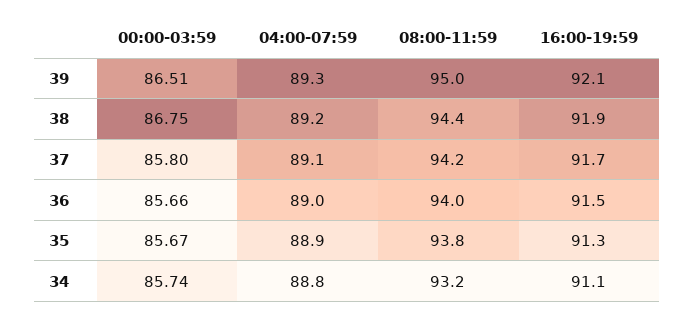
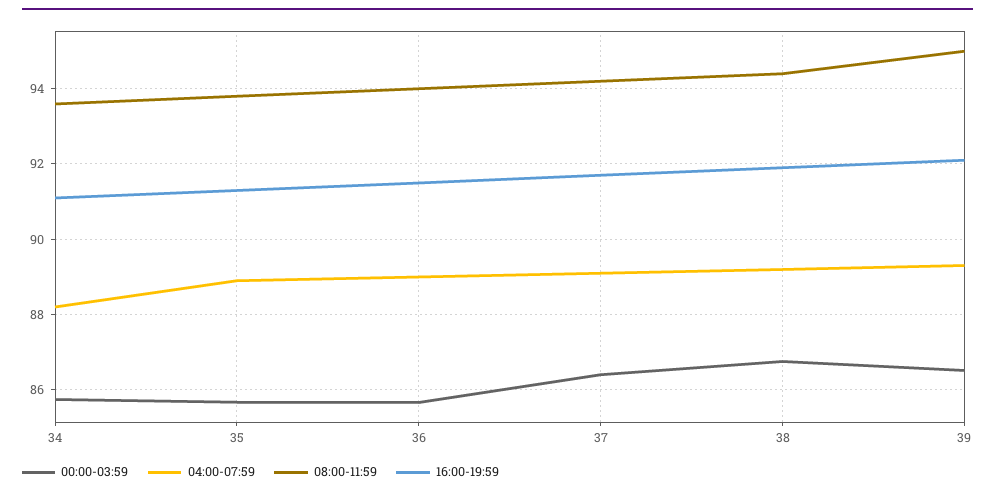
  {
    "00:00-03:59": {
      "39": 86.51,
      "38": 86.75,
-     "37": 85.8,
+     "37": 86.4,
      "36": 85.66,
      "35": 85.67,
      "34": 85.74
    },
    "04:00-07:59": {
      "39": 89.3,
      "38": 89.2,
      "37": 89.1,
      "36": 89,
      "35": 88.9,
-     "34": 88.8
+     "34": 88.2
    },
    "08:00-11:59": {
      "39": 95,
      "38": 94.4,
      "37": 94.2,
      "36": 94,
      "35": 93.8,
-     "34": 93.2
+     "34": 93.6
    },
    "16:00-19:59": {
      "39": 92.1,
      "38": 91.9,
      "37": 91.7,
      "36": 91.5,
      "35": 91.3,
      "34": 91.1
    }
  }

